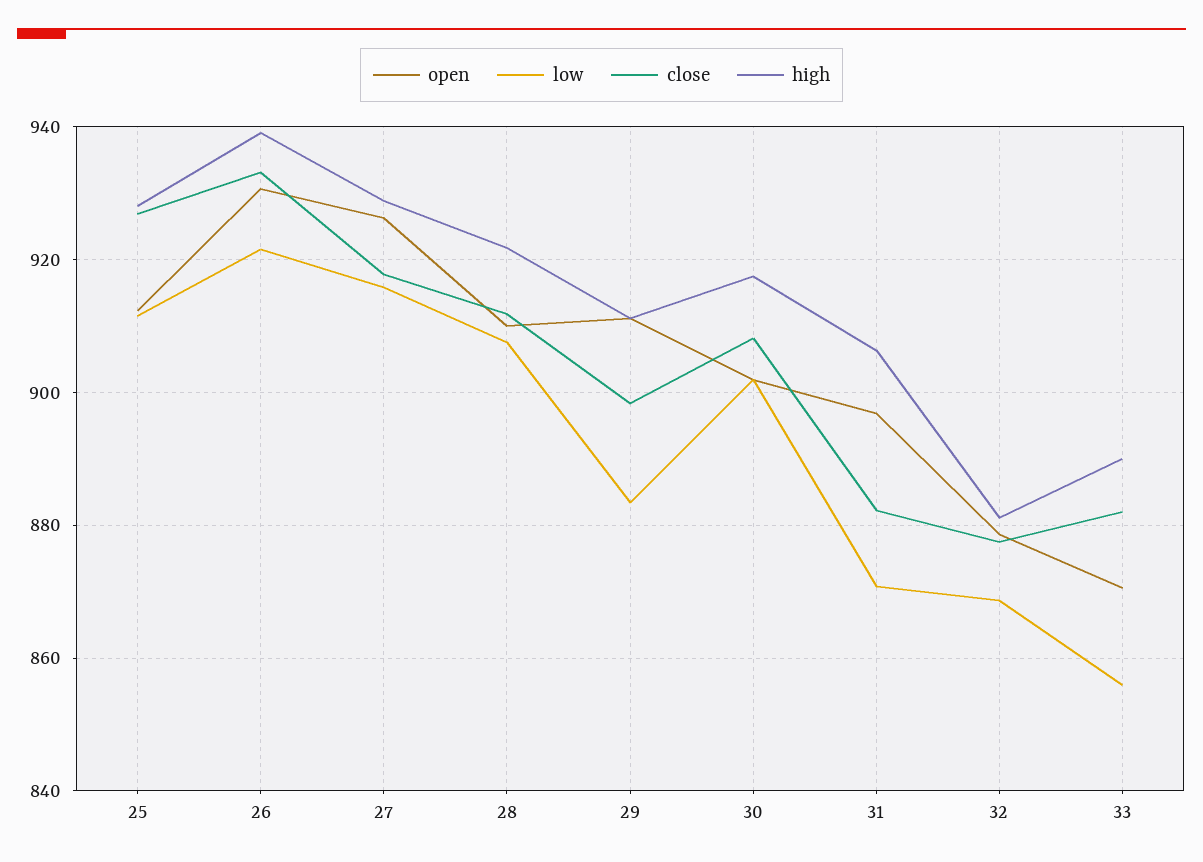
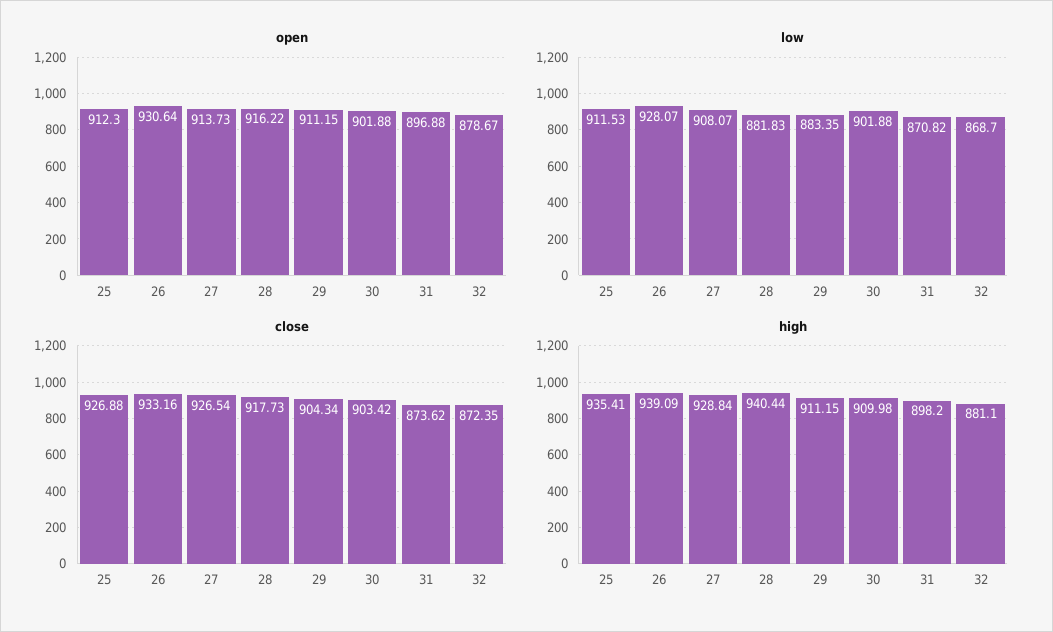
  {
    "open": {
      "25": 912.3,
      "26": 930.64,
-     "27": 926,
+     "27": 913.73,
-     "28": 910,
+     "28": 916.22,
      "29": 911.15,
      "30": 901.88,
      "31": 896.88,
-     "32": 878.67,
+     "32": 878.67
-     "33": 870
    },
    "low": {
      "25": 911.53,
-     "26": 922,
+     "26": 928.07,
-     "27": 916,
+     "27": 908.07,
-     "28": 908,
+     "28": 881.83,
      "29": 883.35,
      "30": 901.88,
      "31": 870.82,
-     "32": 868.7,
+     "32": 868.7
-     "33": 856
    },
    "close": {
      "25": 926.88,
      "26": 933.16,
-     "27": 918,
+     "27": 926.54,
-     "28": 912,
+     "28": 917.73,
-     "29": 898,
+     "29": 904.34,
-     "30": 908,
+     "30": 903.42,
-     "31": 882,
+     "31": 873.62,
-     "32": 878,
+     "32": 872.35
-     "33": 882
    },
    "high": {
-     "25": 928,
+     "25": 935.41,
      "26": 939.09,
      "27": 928.84,
-     "28": 922,
+     "28": 940.44,
      "29": 911.15,
-     "30": 918,
+     "30": 909.98,
-     "31": 906,
+     "31": 898.2,
-     "32": 881.1,
+     "32": 881.1
-     "33": 890
    }
  }

